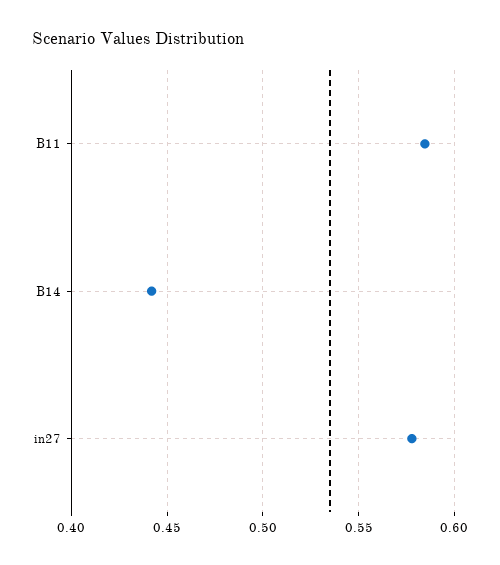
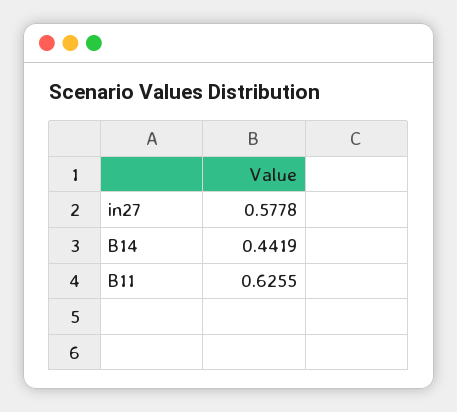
  {
-   "B11": 0.585,
+   "B11": 0.6255,
    "B14": 0.4419,
    "in27": 0.5778
  }

